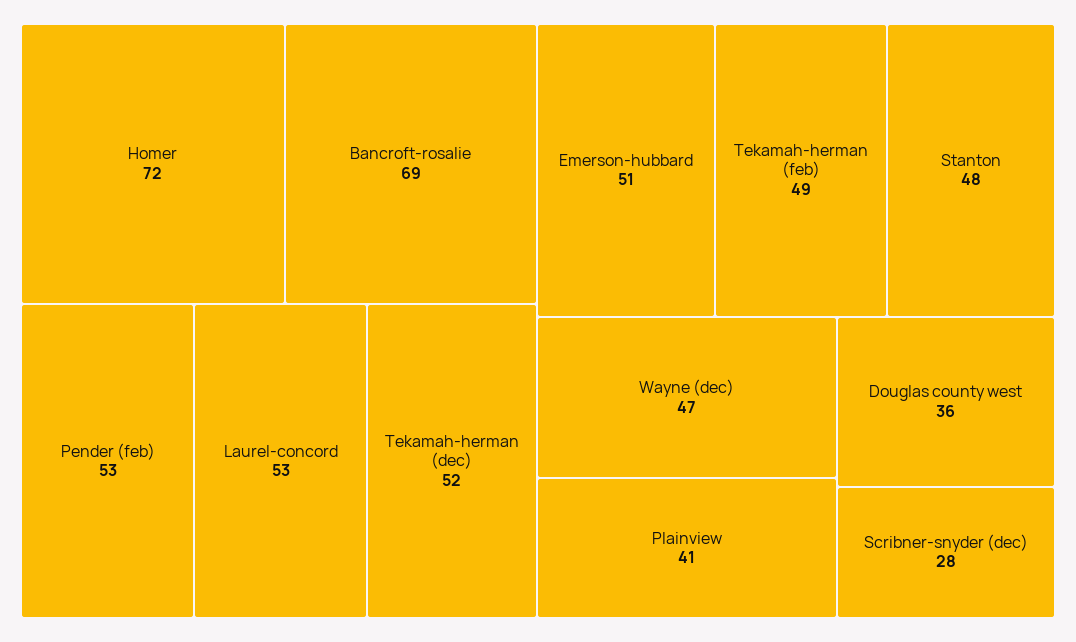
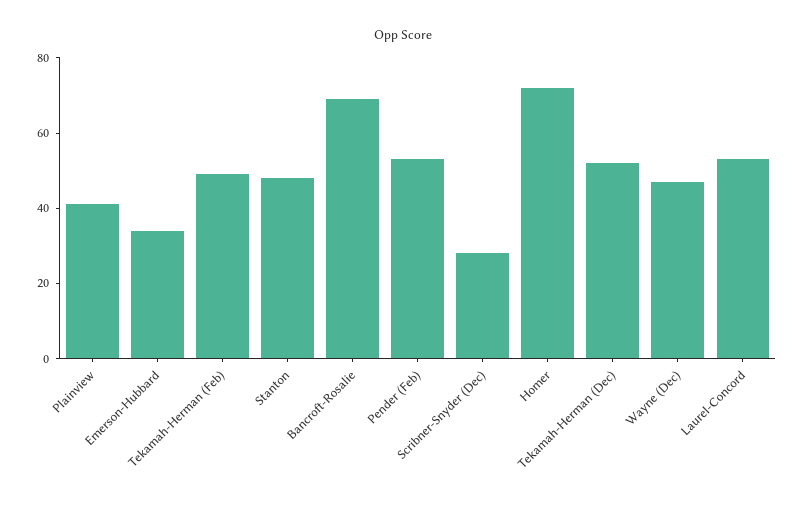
  {
    "Homer": 72,
    "Bancroft-rosalie": 69,
    "Pender (feb)": 53,
    "Laurel-concord": 53,
    "Tekamah-herman (dec)": 52,
-   "Emerson-hubbard": 51,
+   "Emerson-hubbard": 35,
    "Tekamah-herman (feb)": 49,
    "Stanton": 48,
    "Wayne (dec)": 47,
    "Plainview": 41,
-   "Douglas county west": 36,
    "Scribner-snyder (dec)": 28
  }

